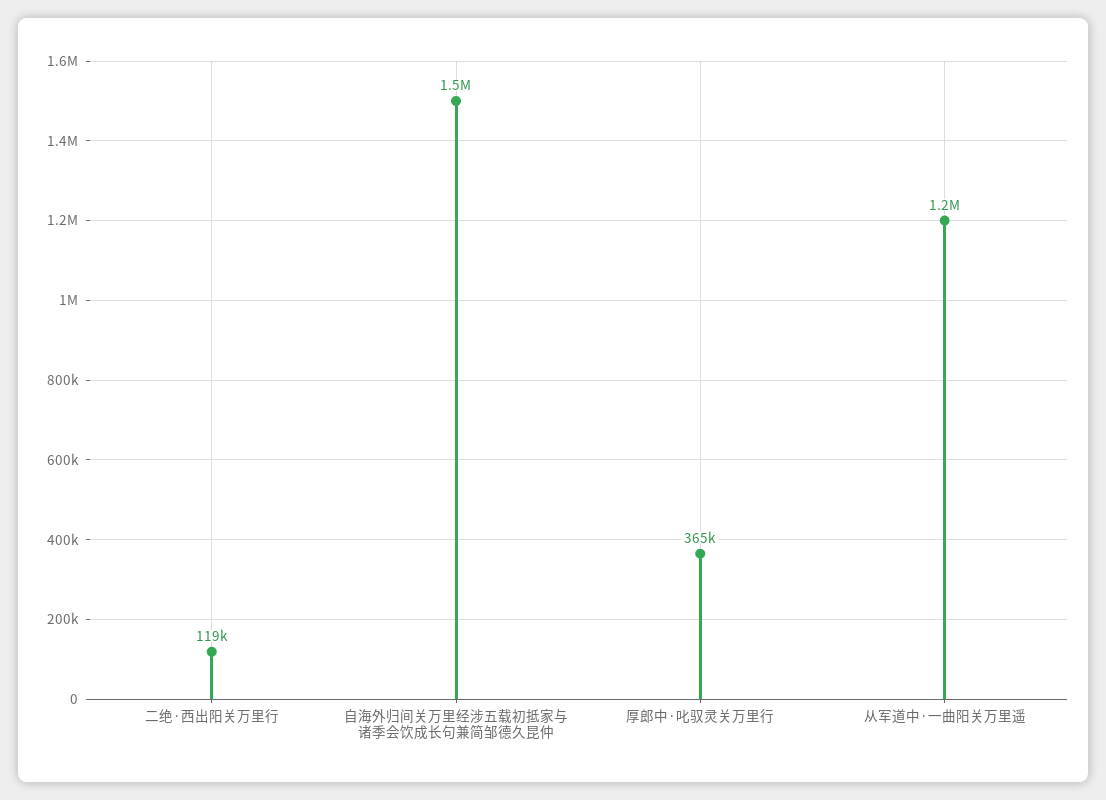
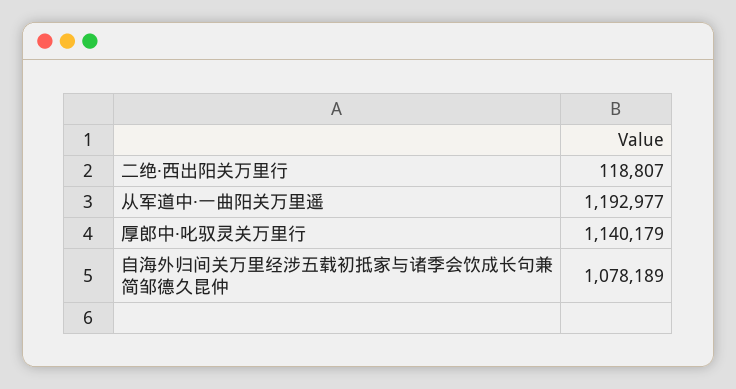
  {
    "二绝·西出阳关万里行": 118807,
-   "自海外归间关万里经涉五载初抵家与诸季会饮成长句兼简邹德久昆仲": 1500000,
+   "自海外归间关万里经涉五载初抵家与诸季会饮成长句兼简邹德久昆仲": 1078189,
-   "厚郎中·叱驭灵关万里行": 365000,
+   "厚郎中·叱驭灵关万里行": 1140179,
    "从军道中·一曲阳关万里遥": 1192977
  }

